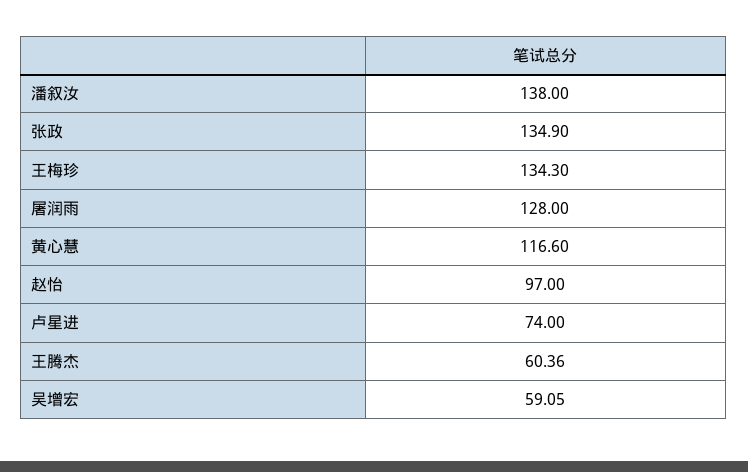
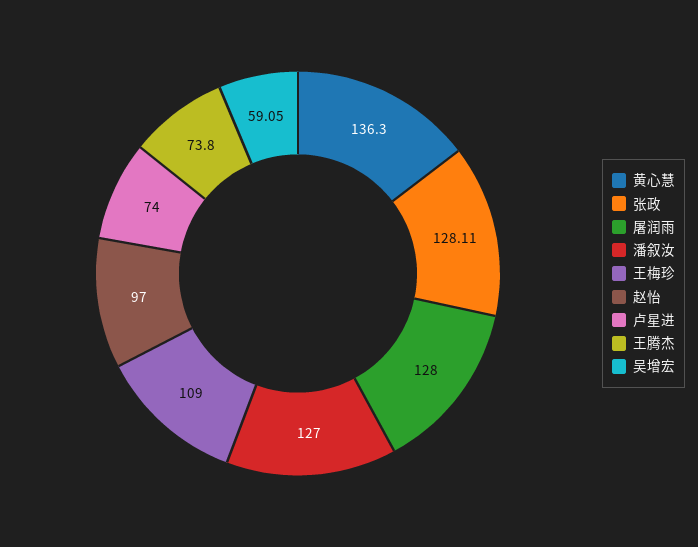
  {
-   "潘叙汝": 138,
+   "潘叙汝": 127,
-   "张政": 134.9,
+   "张政": 128.11,
-   "王梅珍": 134.3,
+   "王梅珍": 109,
    "屠润雨": 128,
-   "黄心慧": 116.6,
+   "黄心慧": 136.3,
    "赵怡": 97,
    "卢星进": 74,
-   "王腾杰": 60.36,
+   "王腾杰": 73.8,
    "吴增宏": 59.05
  }

